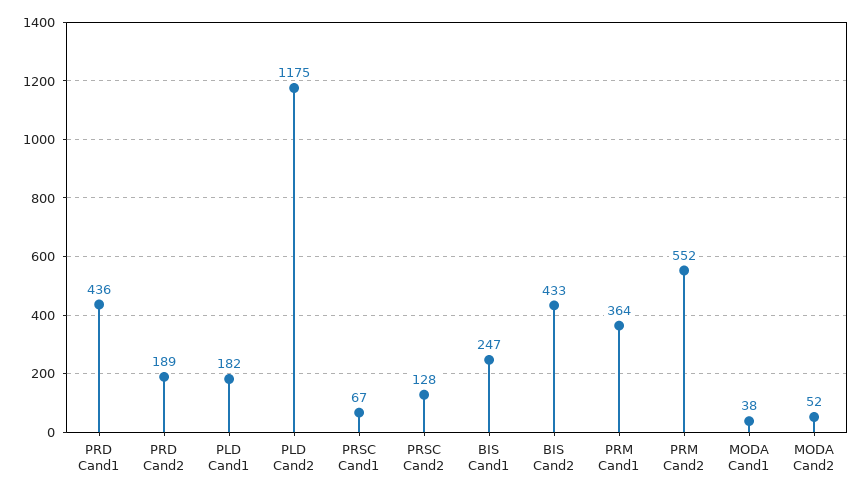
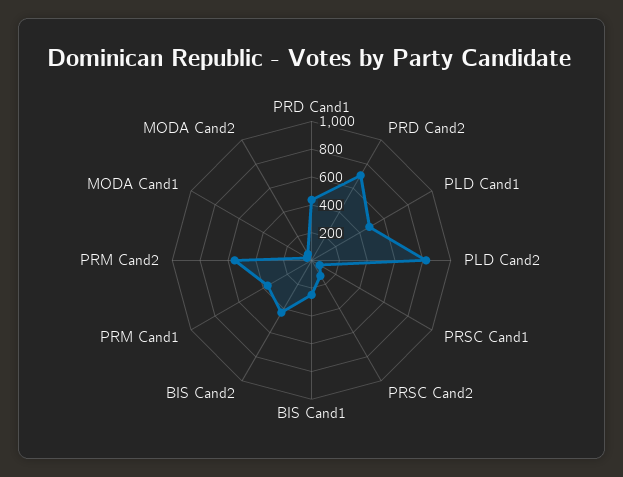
  {
    "PRD Cand1": 436,
-   "PRD Cand2": 189,
+   "PRD Cand2": 700,
-   "PLD Cand1": 182,
+   "PLD Cand1": 500,
-   "PLD Cand2": 1175,
+   "PLD Cand2": 800,
    "PRSC Cand1": 67,
    "PRSC Cand2": 128,
    "BIS Cand1": 247,
    "BIS Cand2": 433,
    "PRM Cand1": 364,
    "PRM Cand2": 552,
    "MODA Cand1": 38,
    "MODA Cand2": 52
  }

